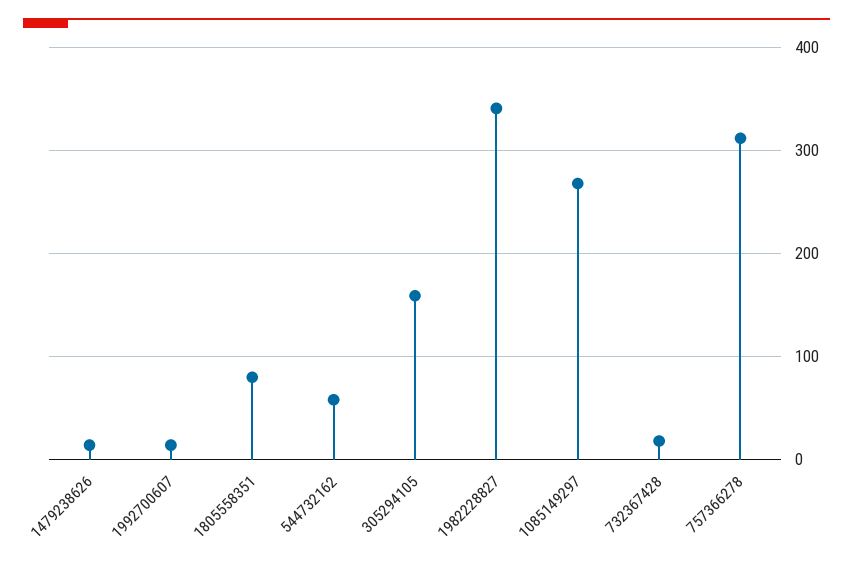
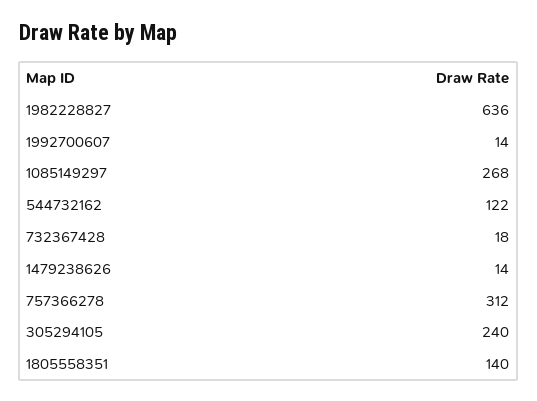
  {
    "1479238626": 14,
    "1992700607": 14,
-   "1805558351": 80,
+   "1805558351": 140,
-   "544732162": 60,
+   "544732162": 122,
-   "305294105": 160,
+   "305294105": 240,
-   "1982228827": 340,
+   "1982228827": 636,
    "1085149297": 268,
    "732367428": 18,
    "757366278": 312
  }

